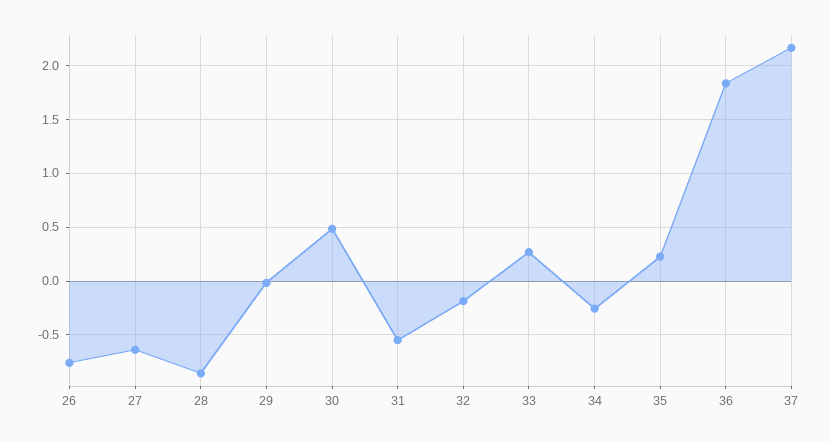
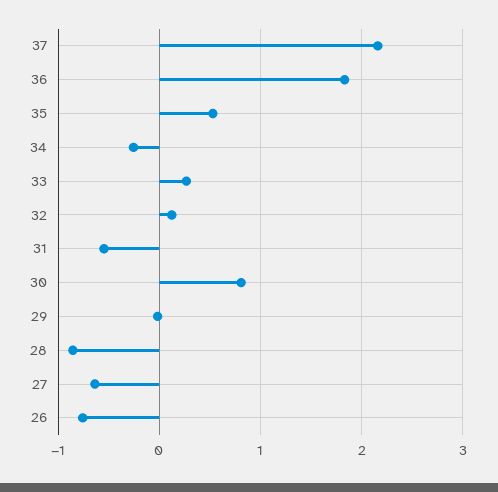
  {
    "26": -0.8,
    "27": -0.6,
    "28": -0.9,
    "29": 0,
-   "30": 0.5,
+   "30": 0.8,
    "31": -0.5,
-   "32": -0.2,
+   "32": 0.1,
    "33": 0.3,
    "34": -0.3,
-   "35": 0.2,
+   "35": 0.5,
    "36": 1.8,
    "37": 2.2
  }

